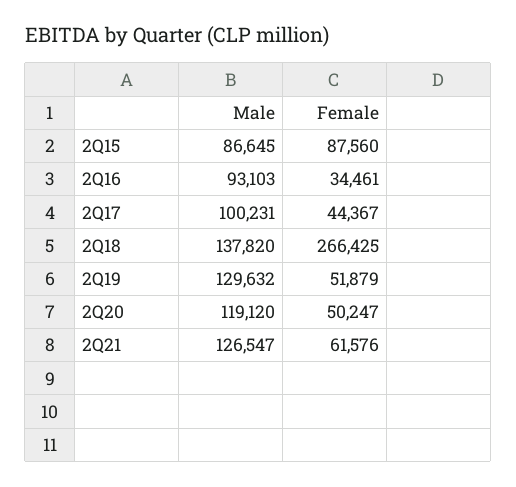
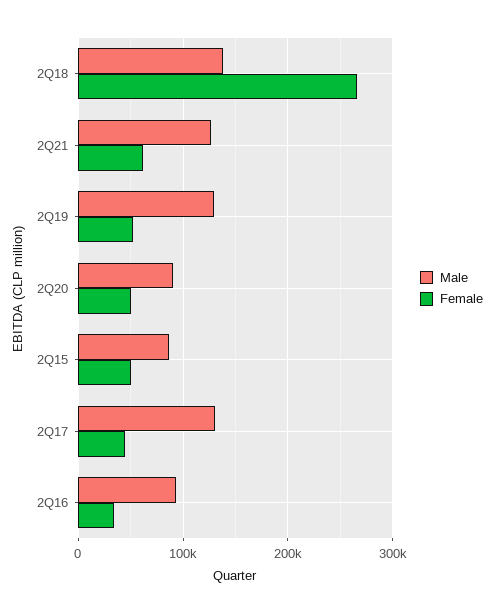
  {
    "Male": {
      "2Q15": 86645,
      "2Q16": 93103,
-     "2Q17": 100231,
+     "2Q17": 130000,
      "2Q18": 137820,
      "2Q19": 129632,
-     "2Q20": 119120,
+     "2Q20": 90000,
      "2Q21": 126547
    },
    "Female": {
-     "2Q15": 87560,
+     "2Q15": 50000,
      "2Q16": 34461,
      "2Q17": 44367,
      "2Q18": 266425,
      "2Q19": 51879,
      "2Q20": 50247,
      "2Q21": 61576
    }
  }

